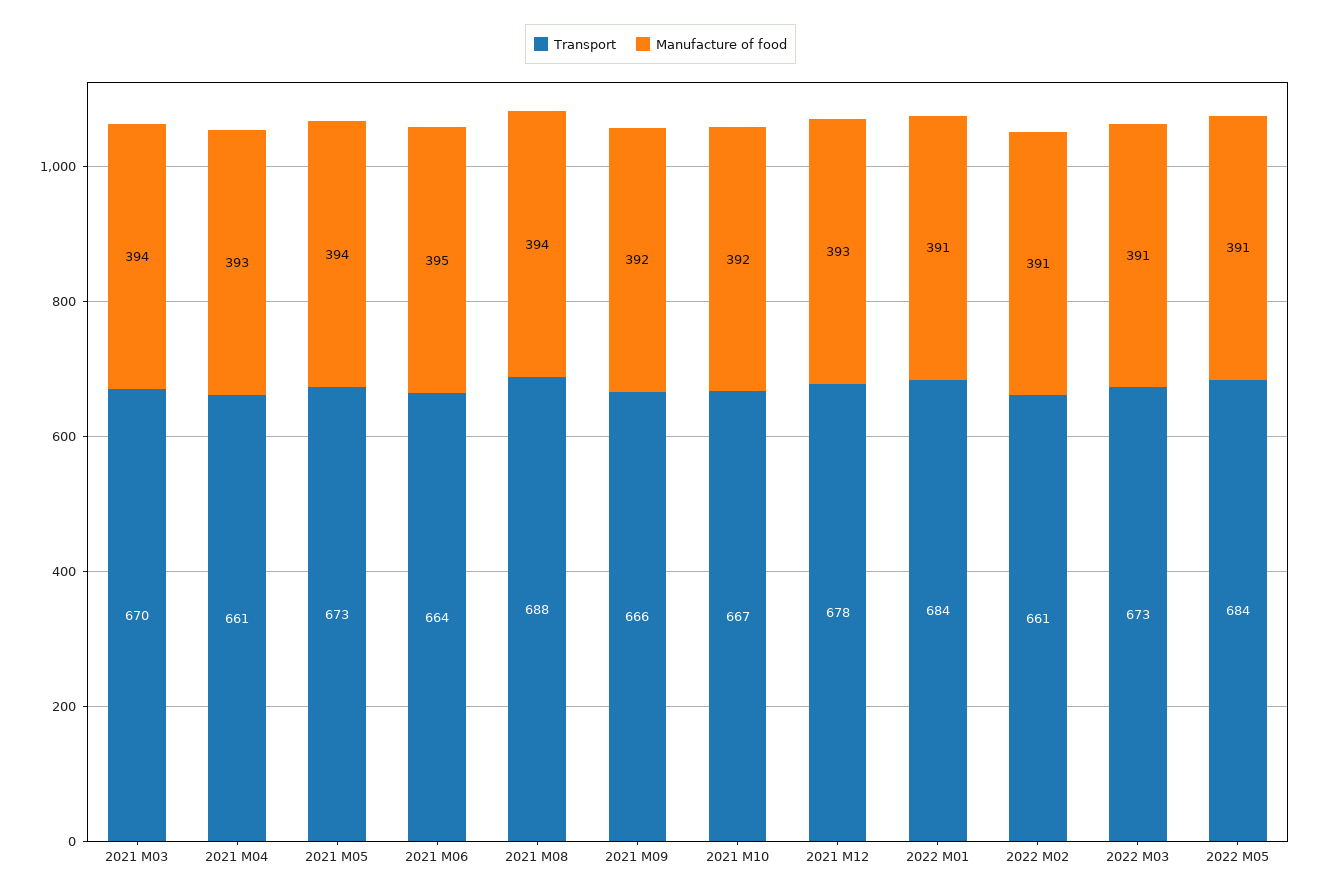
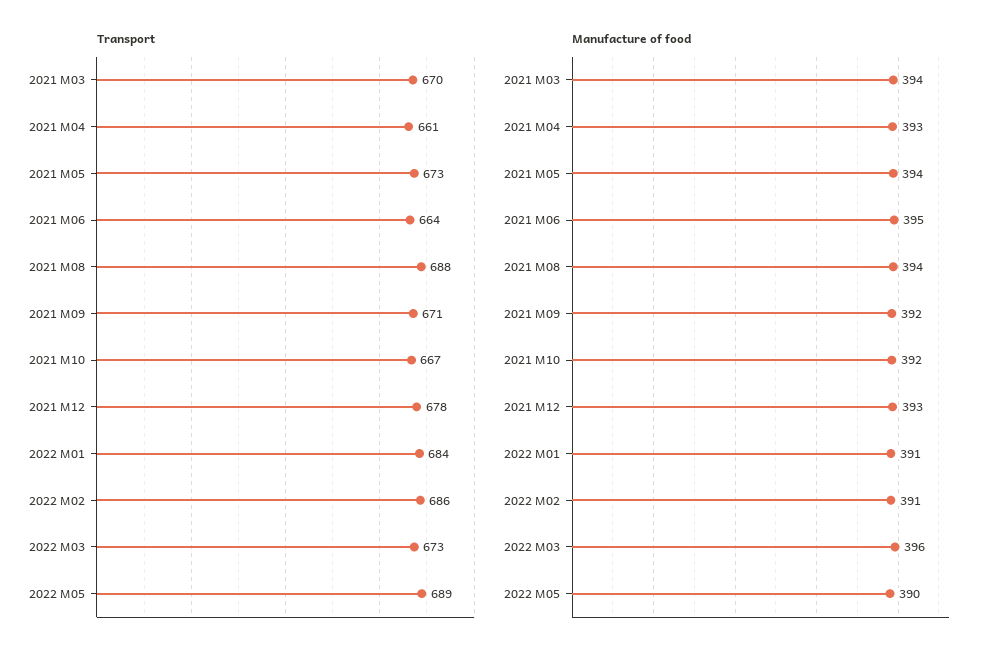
  {
    "Transport": {
      "2021 M03": 670,
      "2021 M04": 661,
      "2021 M05": 673,
      "2021 M06": 664,
      "2021 M08": 688,
-     "2021 M09": 666,
+     "2021 M09": 671,
      "2021 M10": 667,
      "2021 M12": 678,
      "2022 M01": 684,
-     "2022 M02": 661,
+     "2022 M02": 686,
      "2022 M03": 673,
-     "2022 M05": 684
+     "2022 M05": 689
    },
    "Manufacture of food": {
      "2021 M03": 394,
      "2021 M04": 393,
      "2021 M05": 394,
      "2021 M06": 395,
      "2021 M08": 394,
      "2021 M09": 392,
      "2021 M10": 392,
      "2021 M12": 393,
      "2022 M01": 391,
      "2022 M02": 391,
-     "2022 M03": 391,
+     "2022 M03": 396,
-     "2022 M05": 391
+     "2022 M05": 390
    }
  }

